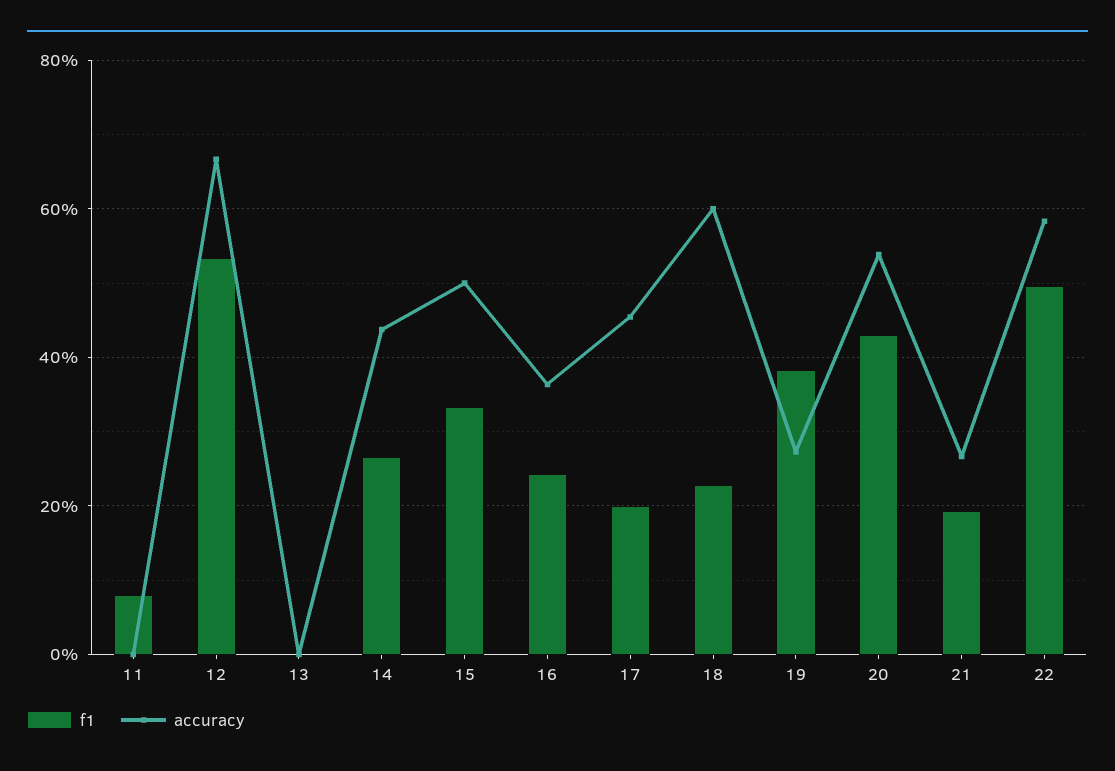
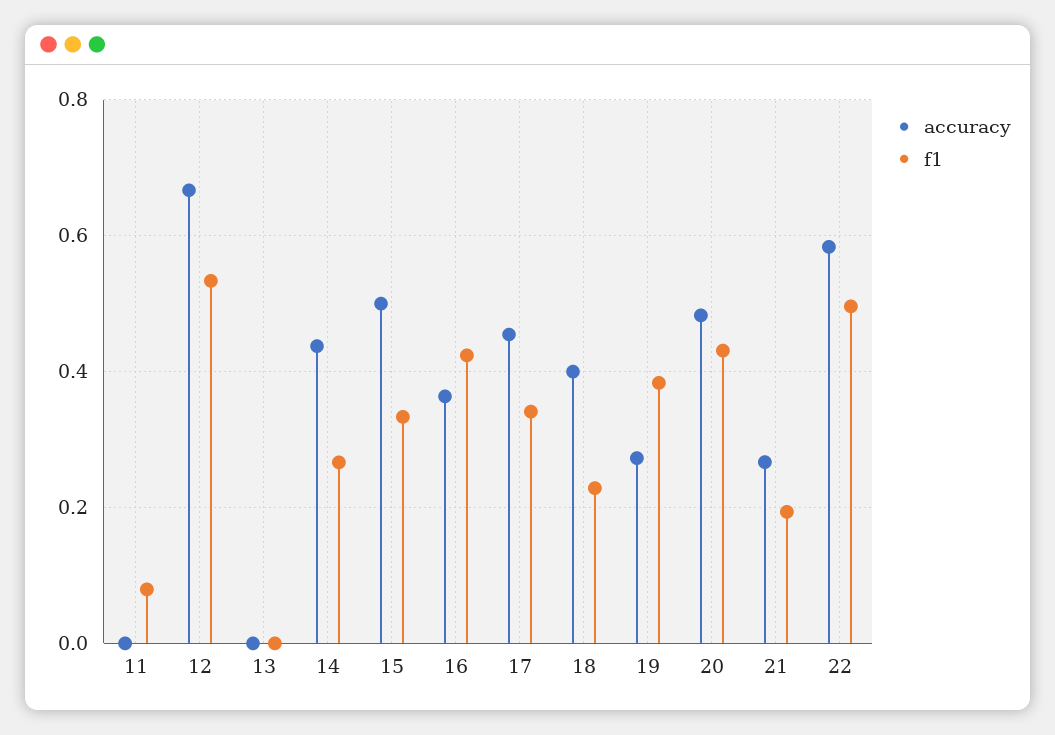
  {
    "f1": {
      "11": 0.08,
      "12": 0.54,
      "13": 0,
      "14": 0.26,
      "15": 0.34,
-     "16": 0.24,
+     "16": 0.42,
-     "17": 0.2,
+     "17": 0.34,
      "18": 0.22,
      "19": 0.38,
      "20": 0.44,
      "21": 0.2,
      "22": 0.5
    },
    "accuracy": {
      "11": 0,
      "12": 0.66,
      "13": 0,
      "14": 0.44,
      "15": 0.5,
      "16": 0.36,
      "17": 0.46,
-     "18": 0.6,
+     "18": 0.4,
      "19": 0.28,
-     "20": 0.54,
+     "20": 0.48,
      "21": 0.26,
      "22": 0.58
    }
  }

